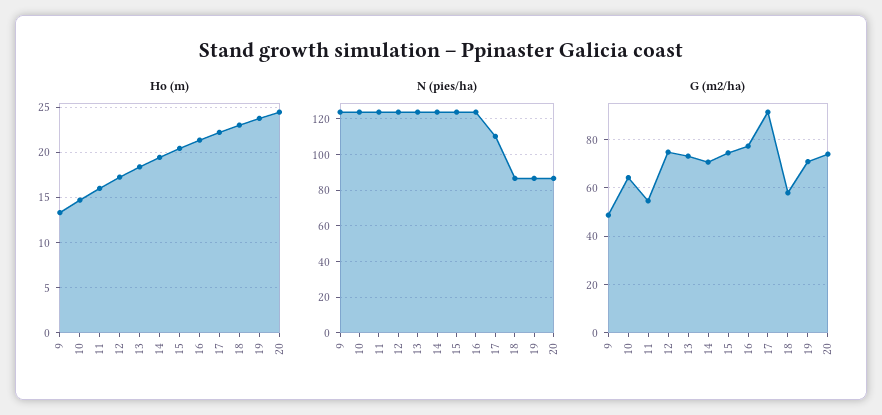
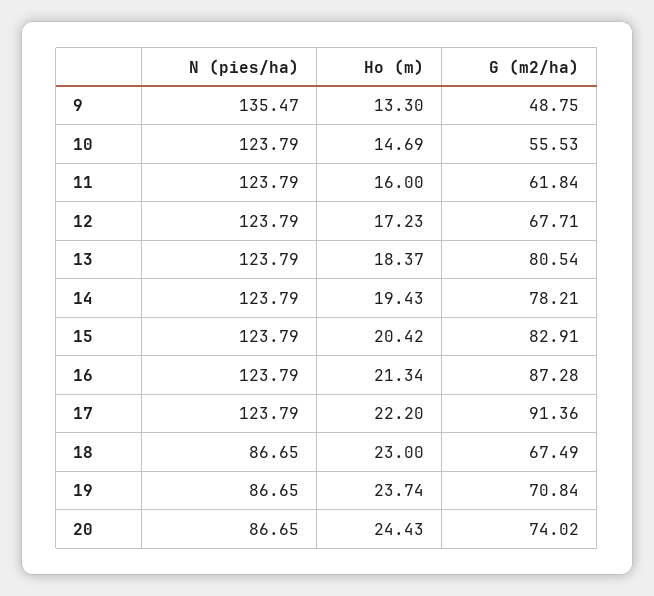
  {
    "Ho (m)": {
      "9": 13.3,
      "10": 14.69,
      "11": 16,
      "12": 17.23,
      "13": 18.37,
      "14": 19.43,
      "15": 20.42,
      "16": 21.34,
      "17": 22.2,
      "18": 23,
      "19": 23.74,
      "20": 24.43
    },
    "N (pies/ha)": {
-     "9": 125,
+     "9": 135.47,
      "10": 123.79,
      "11": 123.79,
      "12": 123.79,
      "13": 123.79,
      "14": 123.79,
      "15": 123.79,
      "16": 123.79,
-     "17": 110,
+     "17": 123.79,
      "18": 86.65,
      "19": 86.65,
      "20": 86.65
    },
    "G (m2/ha)": {
      "9": 48.75,
-     "10": 65,
+     "10": 55.53,
-     "11": 55,
+     "11": 61.84,
-     "12": 75,
+     "12": 67.71,
-     "13": 72.5,
+     "13": 80.54,
-     "14": 70,
+     "14": 78.21,
-     "15": 75,
+     "15": 82.91,
-     "16": 77.5,
+     "16": 87.28,
      "17": 91.36,
-     "18": 57.5,
+     "18": 67.49,
      "19": 70.84,
      "20": 74.02
    }
  }

